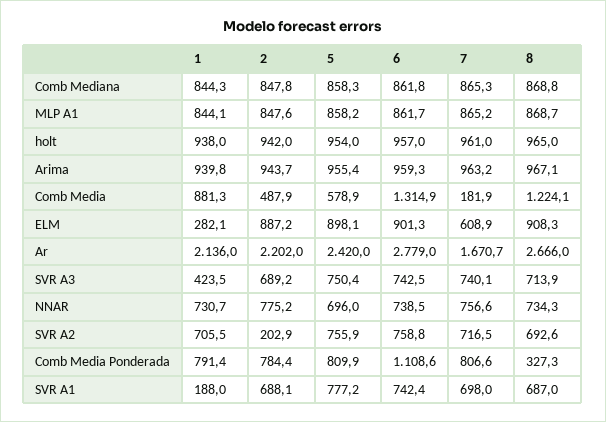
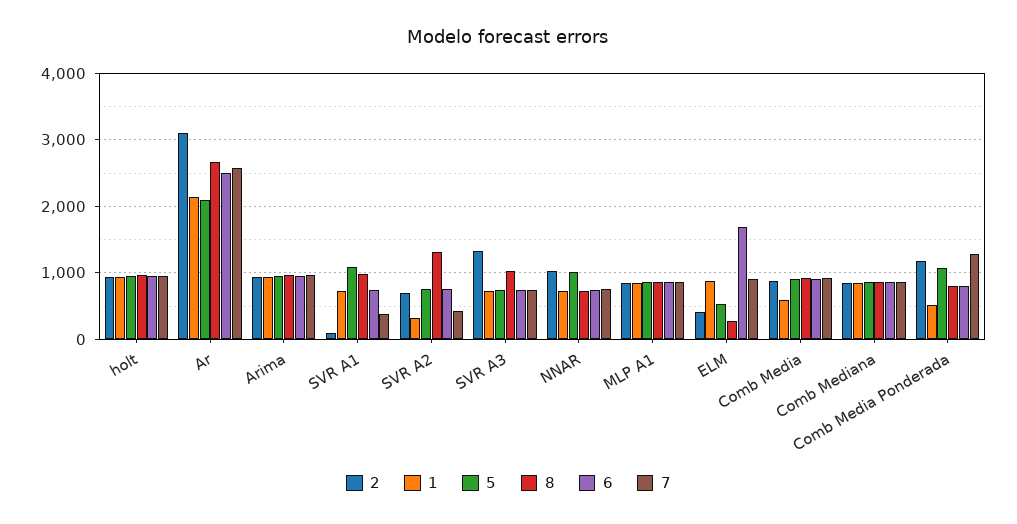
  {
    "1": {
      "Comb Mediana": 844.3,
      "MLP A1": 844.1,
      "holt": 938,
      "Arima": 939.8,
-     "Comb Media": 881.3,
+     "Comb Media": 600,
-     "ELM": 282.1,
+     "ELM": 900,
      "Ar": 2136,
-     "SVR A3": 423.5,
+     "SVR A3": 700,
      "NNAR": 730.7,
-     "SVR A2": 705.5,
+     "SVR A2": 300,
-     "Comb Media Ponderada": 791.4,
+     "Comb Media Ponderada": 500,
-     "SVR A1": 188
+     "SVR A1": 700
    },
    "2": {
      "Comb Mediana": 847.8,
      "MLP A1": 847.6,
      "holt": 942,
      "Arima": 943.7,
-     "Comb Media": 487.9,
+     "Comb Media": 900,
-     "ELM": 887.2,
+     "ELM": 400,
-     "Ar": 2202,
+     "Ar": 3100,
-     "SVR A3": 689.2,
+     "SVR A3": 1300,
-     "NNAR": 775.2,
+     "NNAR": 1000,
-     "SVR A2": 202.9,
+     "SVR A2": 700,
-     "Comb Media Ponderada": 784.4,
+     "Comb Media Ponderada": 1200,
-     "SVR A1": 688.1
+     "SVR A1": 100
    },
    "5": {
      "Comb Mediana": 858.3,
      "MLP A1": 858.2,
      "holt": 954,
      "Arima": 955.4,
-     "Comb Media": 578.9,
+     "Comb Media": 900,
-     "ELM": 898.1,
+     "ELM": 500,
-     "Ar": 2420,
+     "Ar": 2100,
      "SVR A3": 750.4,
-     "NNAR": 696,
+     "NNAR": 1000,
      "SVR A2": 755.9,
-     "Comb Media Ponderada": 809.9,
+     "Comb Media Ponderada": 1100,
-     "SVR A1": 777.2
+     "SVR A1": 1100
    },
    "6": {
      "Comb Mediana": 861.8,
      "MLP A1": 861.7,
      "holt": 957,
      "Arima": 959.3,
-     "Comb Media": 1314.9,
+     "Comb Media": 900,
-     "ELM": 901.3,
+     "ELM": 1700,
-     "Ar": 2779,
+     "Ar": 2500,
      "SVR A3": 742.5,
      "NNAR": 738.5,
      "SVR A2": 758.8,
-     "Comb Media Ponderada": 1108.6,
+     "Comb Media Ponderada": 800,
      "SVR A1": 742.4
    },
    "7": {
      "Comb Mediana": 865.3,
      "MLP A1": 865.2,
      "holt": 961,
      "Arima": 963.2,
-     "Comb Media": 181.9,
+     "Comb Media": 900,
-     "ELM": 608.9,
+     "ELM": 900,
-     "Ar": 1670.7,
+     "Ar": 2600,
      "SVR A3": 740.1,
      "NNAR": 756.6,
-     "SVR A2": 716.5,
+     "SVR A2": 400,
-     "Comb Media Ponderada": 806.6,
+     "Comb Media Ponderada": 1300,
-     "SVR A1": 698
+     "SVR A1": 400
    },
    "8": {
      "Comb Mediana": 868.8,
      "MLP A1": 868.7,
      "holt": 965,
      "Arima": 967.1,
-     "Comb Media": 1224.1,
+     "Comb Media": 900,
-     "ELM": 908.3,
+     "ELM": 300,
      "Ar": 2666,
-     "SVR A3": 713.9,
+     "SVR A3": 1000,
      "NNAR": 734.3,
-     "SVR A2": 692.6,
+     "SVR A2": 1300,
-     "Comb Media Ponderada": 327.3,
+     "Comb Media Ponderada": 800,
-     "SVR A1": 687
+     "SVR A1": 1000
    }
  }

